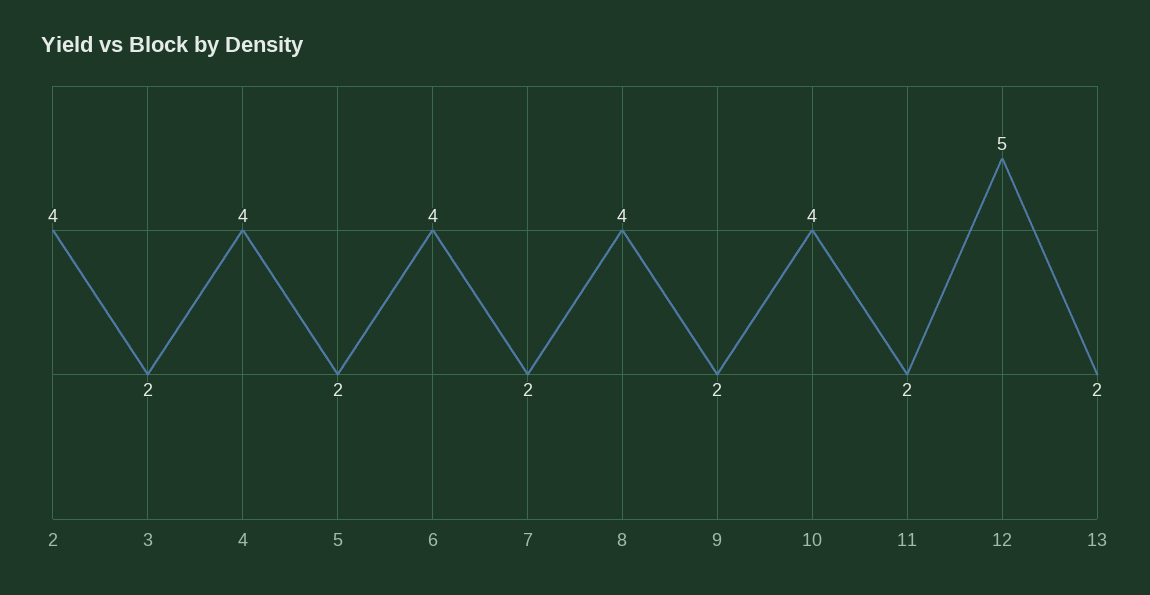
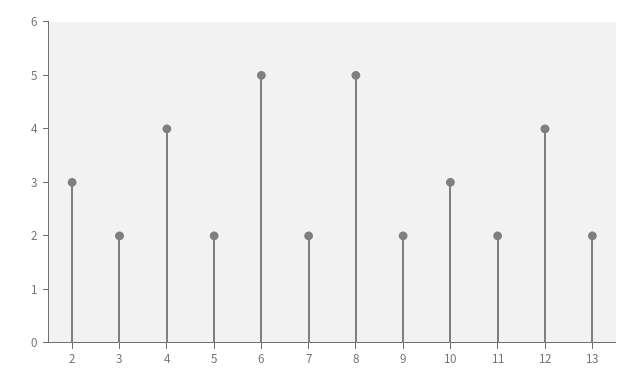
  {
-   "2": 4,
+   "2": 3,
    "3": 2,
    "4": 4,
    "5": 2,
-   "6": 4,
+   "6": 5,
    "7": 2,
-   "8": 4,
+   "8": 5,
    "9": 2,
-   "10": 4,
+   "10": 3,
    "11": 2,
-   "12": 5,
+   "12": 4,
    "13": 2
  }

